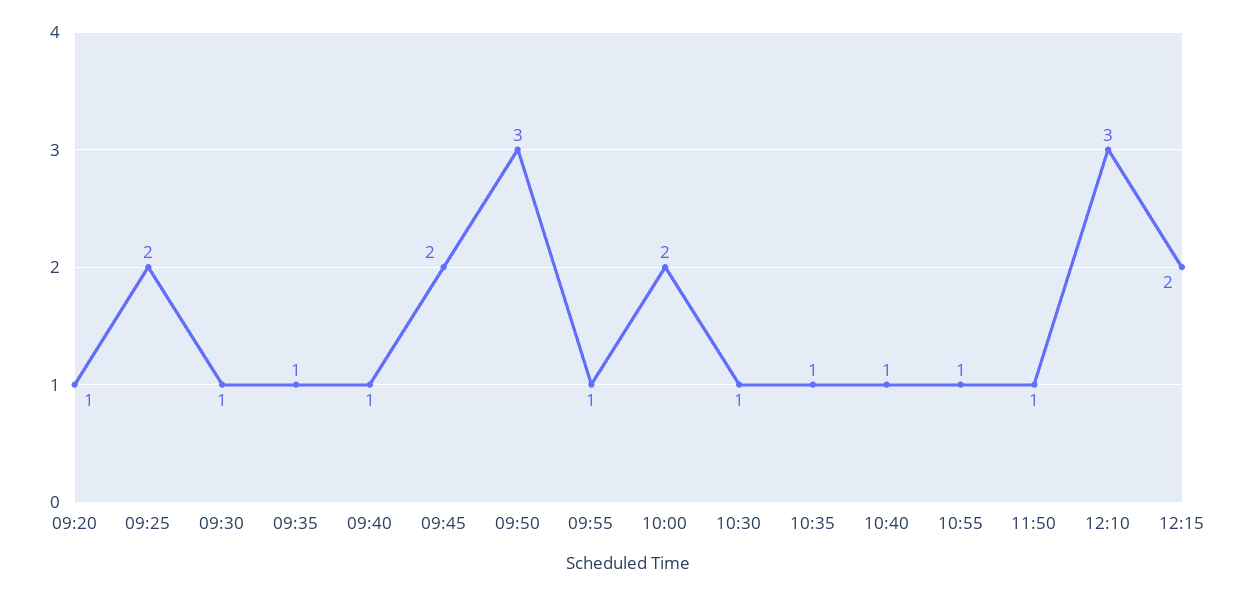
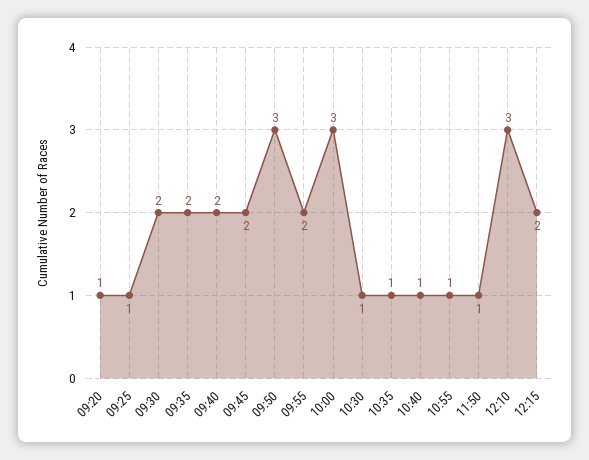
  {
    "09:20": 1,
-   "09:25": 2,
+   "09:25": 1,
-   "09:30": 1,
+   "09:30": 2,
-   "09:35": 1,
+   "09:35": 2,
-   "09:40": 1,
+   "09:40": 2,
    "09:45": 2,
    "09:50": 3,
-   "09:55": 1,
+   "09:55": 2,
-   "10:00": 2,
+   "10:00": 3,
    "10:30": 1,
    "10:35": 1,
    "10:40": 1,
    "10:55": 1,
    "11:50": 1,
    "12:10": 3,
    "12:15": 2
  }

